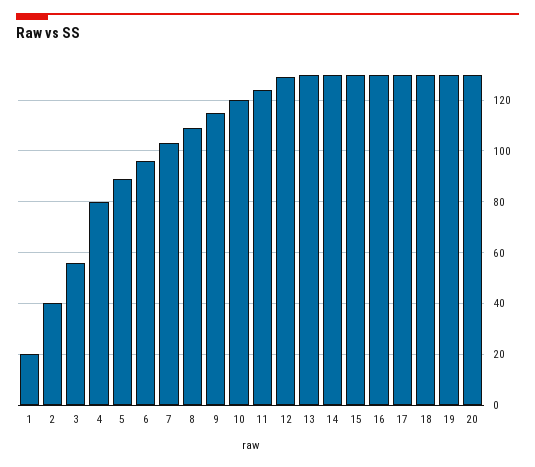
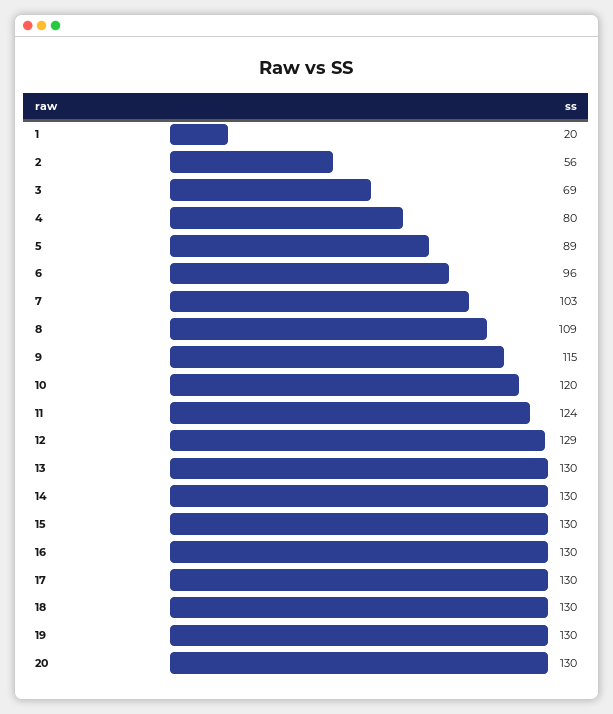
  {
    "1": 20,
-   "2": 40,
+   "2": 56,
-   "3": 55,
+   "3": 69,
    "4": 80,
    "5": 89,
    "6": 96,
    "7": 103,
    "8": 109,
    "9": 115,
    "10": 120,
    "11": 124,
    "12": 129,
    "13": 130,
    "14": 130,
    "15": 130,
    "16": 130,
    "17": 130,
    "18": 130,
    "19": 130,
    "20": 130
  }

